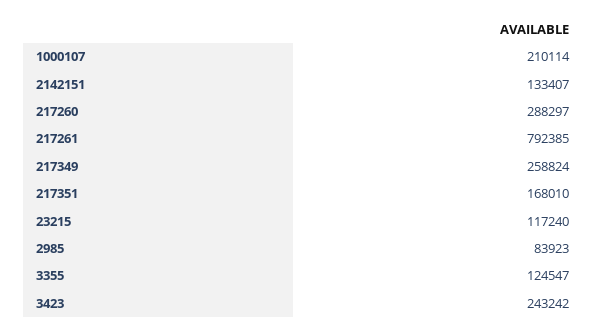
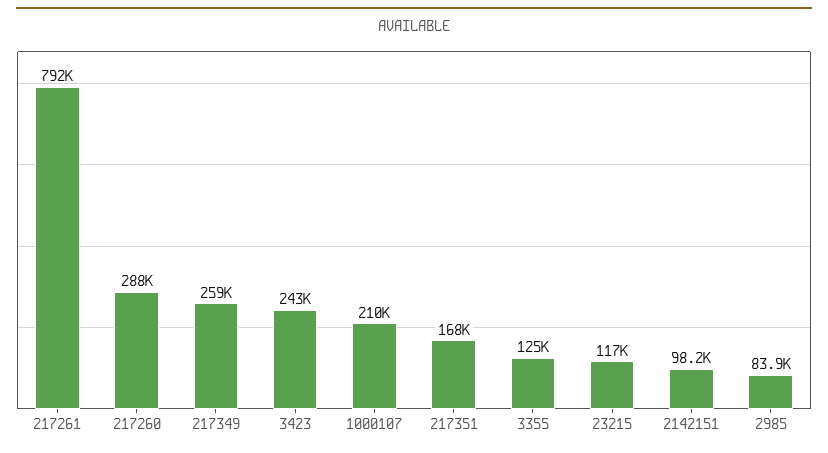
  {
    "1000107": 210114,
-   "2142151": 133407,
+   "2142151": 98200,
    "217260": 288297,
    "217261": 792385,
    "217349": 258824,
    "217351": 168010,
    "23215": 117240,
    "2985": 83923,
    "3355": 124547,
    "3423": 243242
  }

